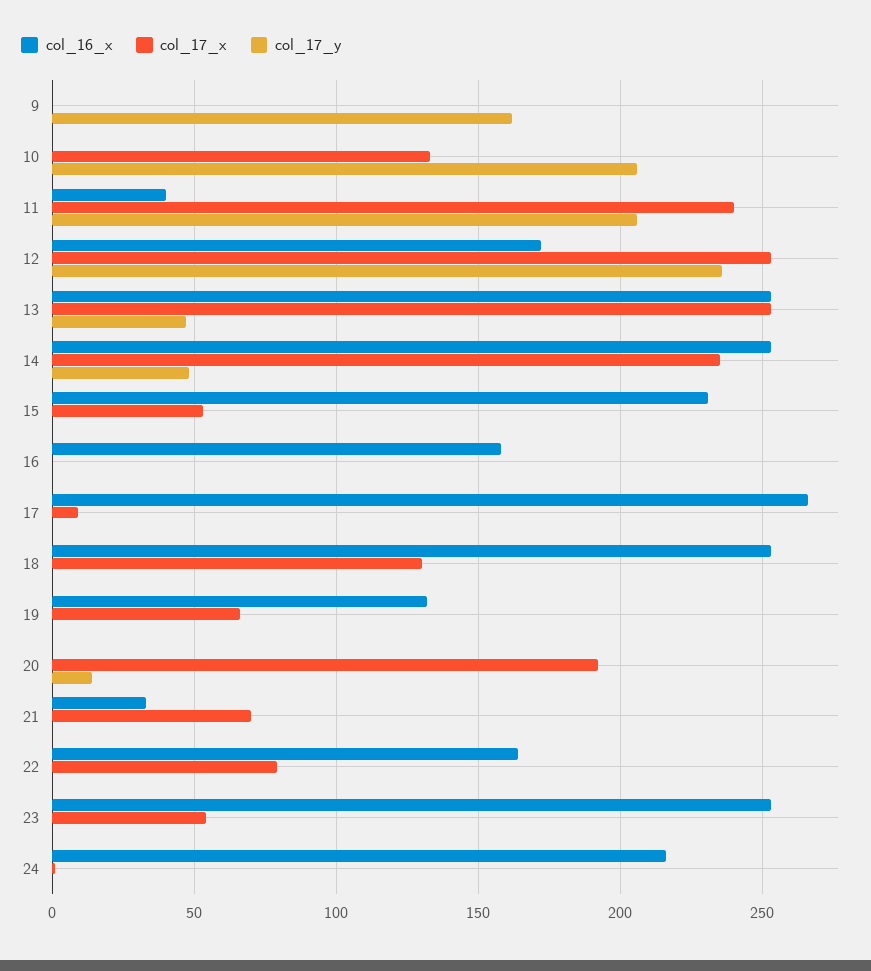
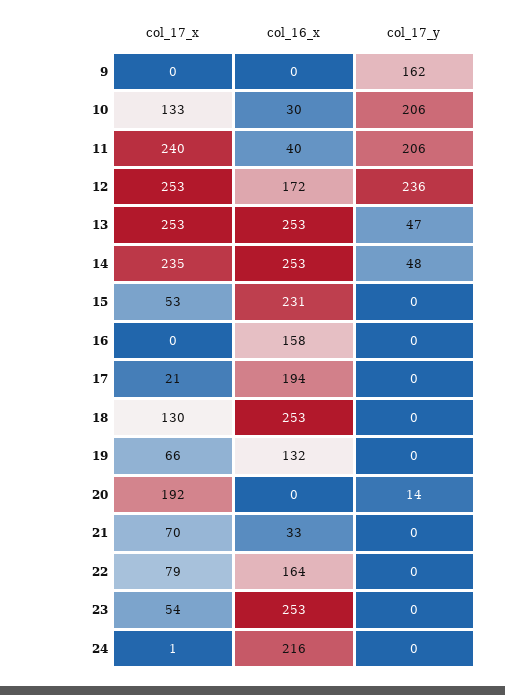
  {
    "col_16_x": {
      "9": 0,
-     "10": 0,
+     "10": 30,
      "11": 40,
      "12": 172,
      "13": 253,
      "14": 253,
      "15": 231,
      "16": 158,
-     "17": 265,
+     "17": 194,
      "18": 253,
      "19": 132,
      "20": 0,
      "21": 33,
      "22": 164,
      "23": 253,
      "24": 216
    },
    "col_17_x": {
      "9": 0,
      "10": 133,
      "11": 240,
      "12": 253,
      "13": 253,
      "14": 235,
      "15": 53,
      "16": 0,
-     "17": 10,
+     "17": 21,
      "18": 130,
      "19": 66,
      "20": 192,
      "21": 70,
      "22": 79,
      "23": 54,
      "24": 1
    },
    "col_17_y": {
      "9": 162,
      "10": 206,
      "11": 206,
      "12": 236,
      "13": 47,
      "14": 48,
      "15": 0,
      "16": 0,
      "17": 0,
      "18": 0,
      "19": 0,
      "20": 14,
      "21": 0,
      "22": 0,
      "23": 0,
      "24": 0
    }
  }

